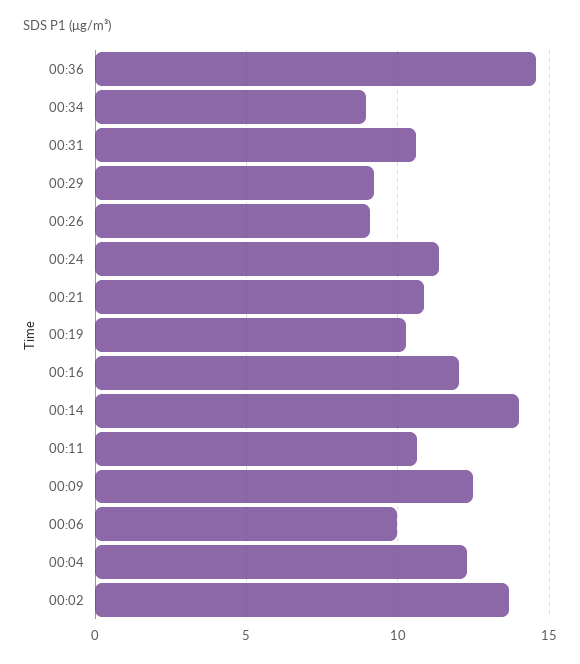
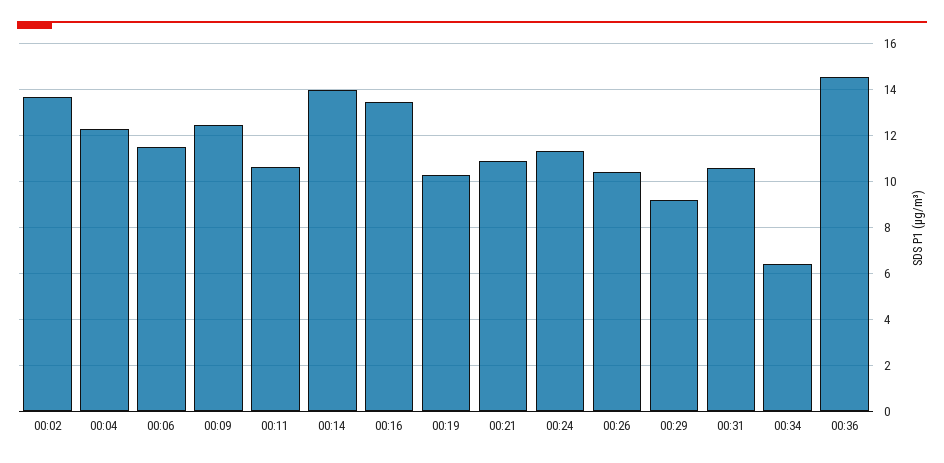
  {
    "00:36": 14.5,
-   "00:34": 9,
+   "00:34": 6.5,
    "00:31": 10.5,
    "00:29": 9,
-   "00:26": 9,
+   "00:26": 10.5,
    "00:24": 11.5,
    "00:21": 11,
    "00:19": 10.5,
-   "00:16": 12,
+   "00:16": 13.5,
    "00:14": 14,
    "00:11": 10.5,
    "00:09": 12.5,
-   "00:06": 10,
+   "00:06": 11.5,
    "00:04": 12.5,
    "00:02": 13.5
  }

